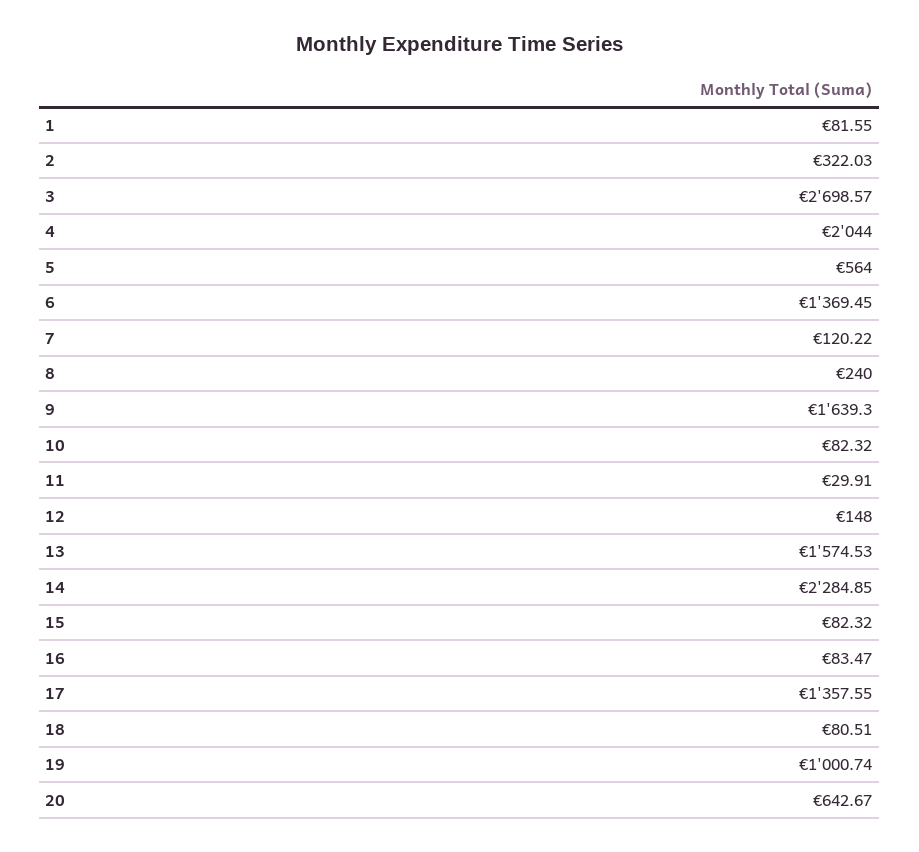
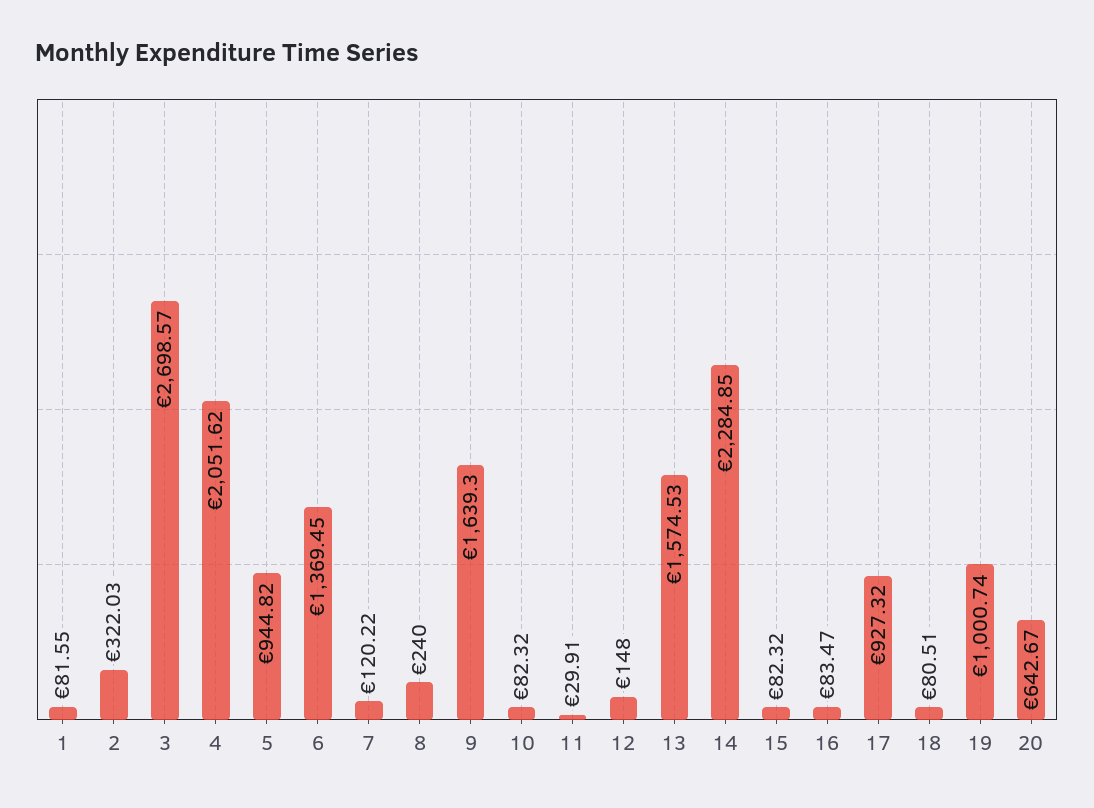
  {
    "1": 81.55,
    "2": 322.03,
    "3": 2698.57,
-   "4": 2044,
+   "4": 2051.62,
-   "5": 564,
+   "5": 944.82,
    "6": 1369.45,
    "7": 120.22,
    "8": 240,
    "9": 1639.3,
    "10": 82.32,
    "11": 29.91,
    "12": 148,
    "13": 1574.53,
    "14": 2284.85,
    "15": 82.32,
    "16": 83.47,
-   "17": 1357.55,
+   "17": 927.32,
    "18": 80.51,
    "19": 1000.74,
    "20": 642.67
  }

